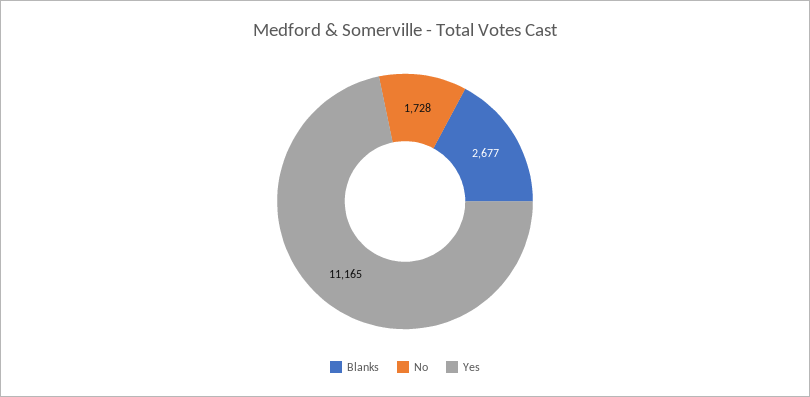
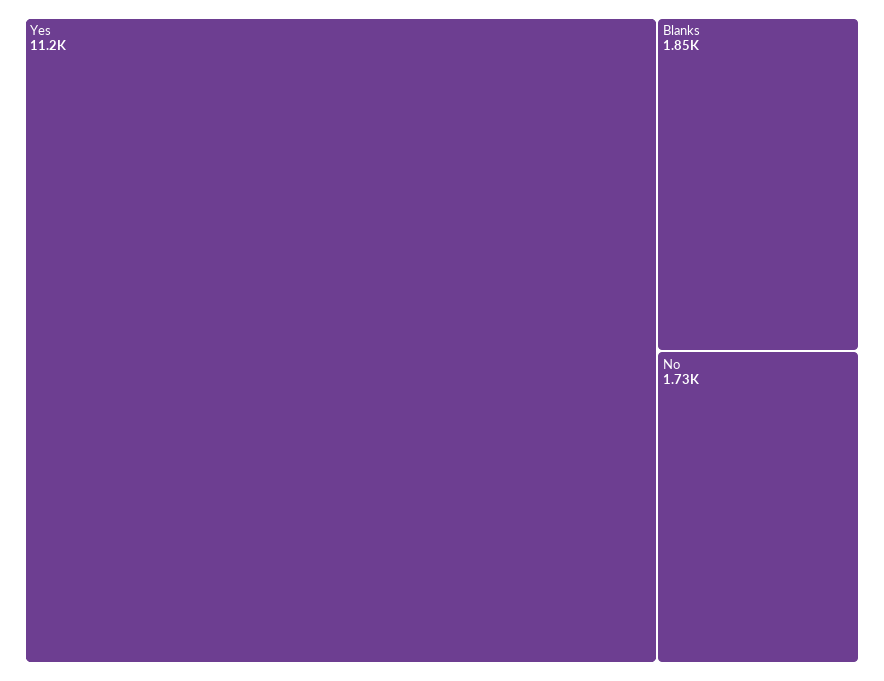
  {
-   "Blanks": 2677,
+   "Blanks": 1850,
    "No": 1728,
    "Yes": 11165
  }

